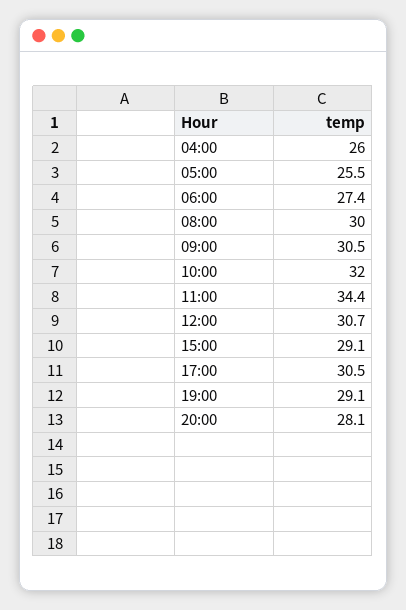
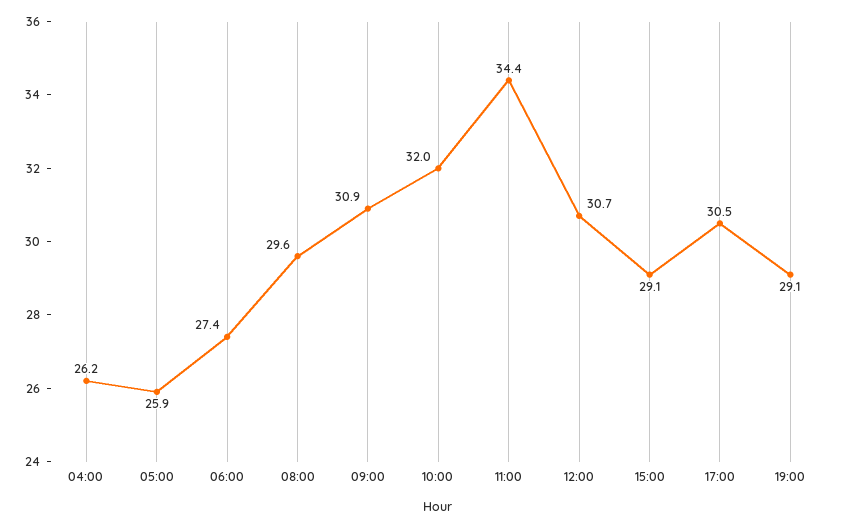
  {
-   "04:00": 26,
+   "04:00": 26.2,
-   "05:00": 25.5,
+   "05:00": 25.9,
    "06:00": 27.4,
-   "08:00": 30,
+   "08:00": 29.6,
-   "09:00": 30.5,
+   "09:00": 30.9,
    "10:00": 32,
    "11:00": 34.4,
    "12:00": 30.7,
    "15:00": 29.1,
    "17:00": 30.5,
-   "19:00": 29.1,
+   "19:00": 29.1
-   "20:00": 28.1
  }

